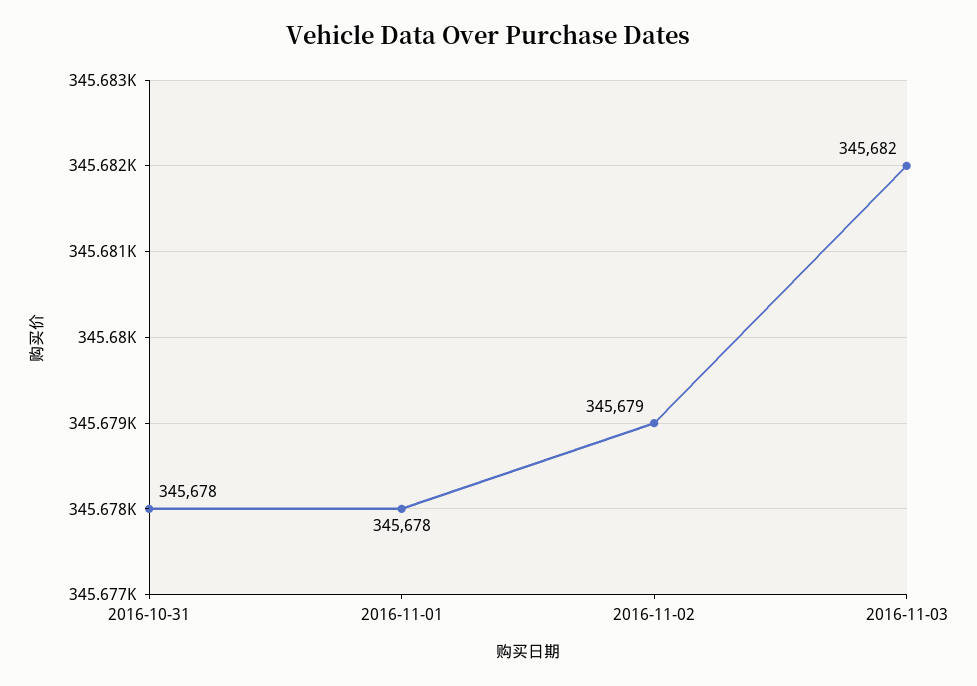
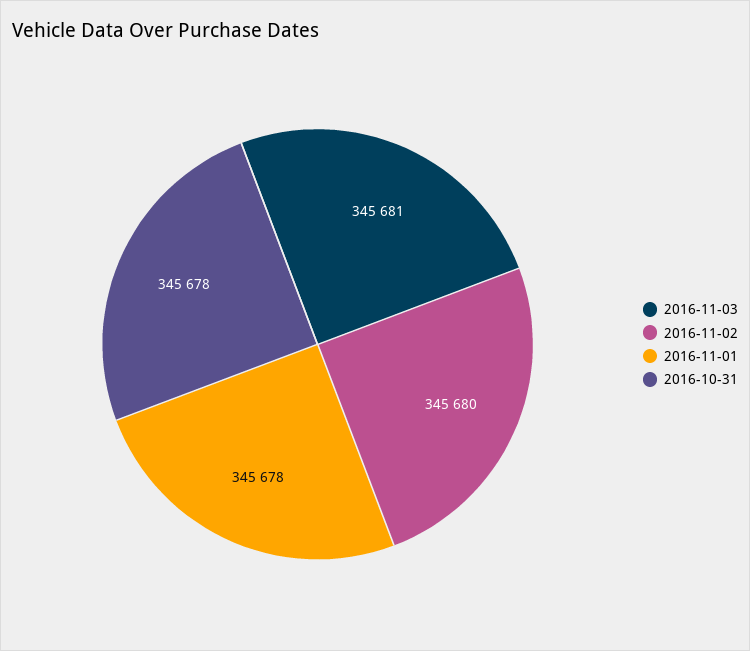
  {
    "2016-10-31": 345678,
    "2016-11-01": 345678,
-   "2016-11-02": 345679,
+   "2016-11-02": 345680,
-   "2016-11-03": 345682
+   "2016-11-03": 345681
  }

